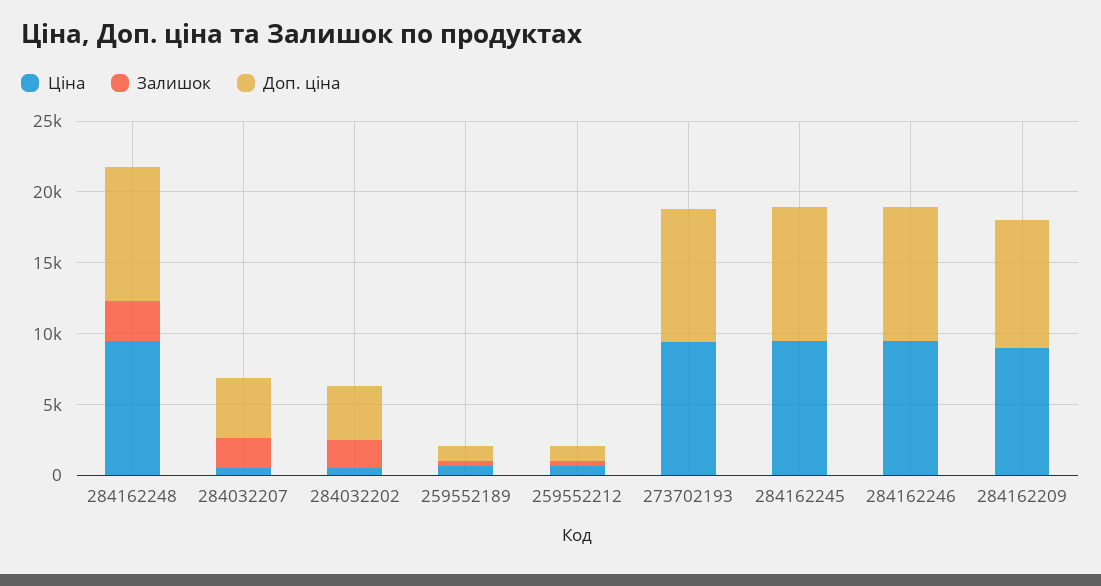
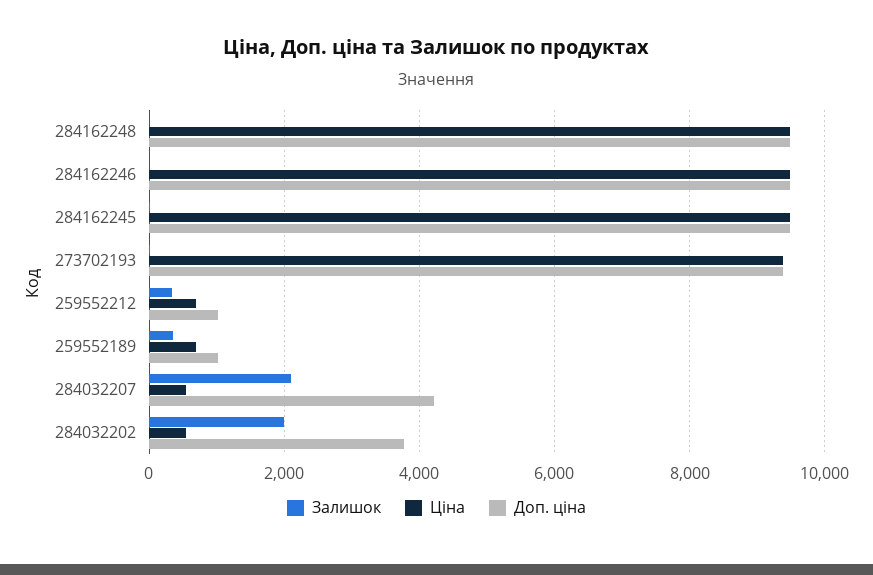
  {
    "Ціна": {
      "284162248": 9400,
      "284032207": 600,
      "284032202": 600,
      "259552189": 600,
      "259552212": 600,
      "273702193": 9400,
      "284162245": 9400,
-     "284162246": 9400,
+     "284162246": 9400
-     "284162209": 9000
    },
    "Залишок": {
-     "284162248": 3000,
+     "284162248": 0,
      "284032207": 2000,
      "284032202": 2000,
      "259552189": 400,
      "259552212": 400,
      "273702193": 0,
      "284162245": 0,
-     "284162246": 0,
+     "284162246": 0
-     "284162209": 0
    },
    "Доп. ціна": {
      "284162248": 9400,
      "284032207": 4200,
      "284032202": 3800,
      "259552189": 1000,
      "259552212": 1000,
      "273702193": 9400,
      "284162245": 9400,
-     "284162246": 9400,
+     "284162246": 9400
-     "284162209": 9000
    }
  }

